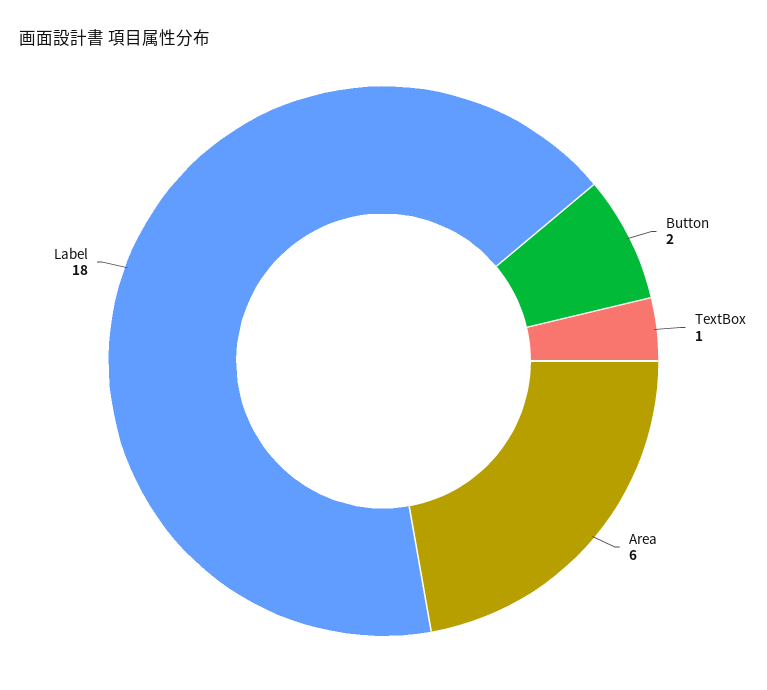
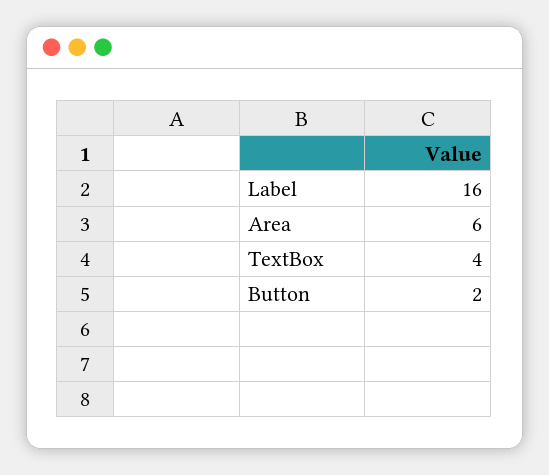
  {
    "Button": 2,
-   "TextBox": 1,
+   "TextBox": 4,
    "Area": 6,
-   "Label": 18
+   "Label": 16
  }

